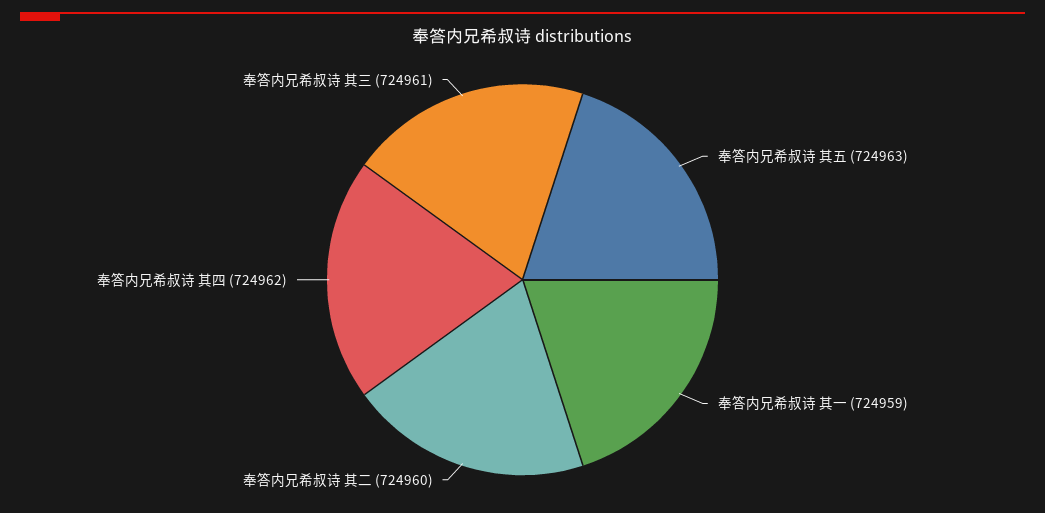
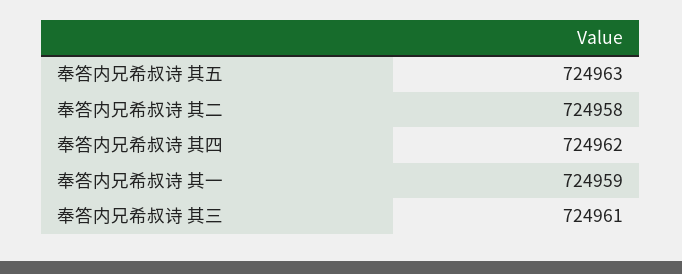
  {
    "奉答内兄希叔诗 其五": 724963,
    "奉答内兄希叔诗 其一": 724959,
-   "奉答内兄希叔诗 其二": 724960,
+   "奉答内兄希叔诗 其二": 724958,
    "奉答内兄希叔诗 其四": 724962,
    "奉答内兄希叔诗 其三": 724961
  }

